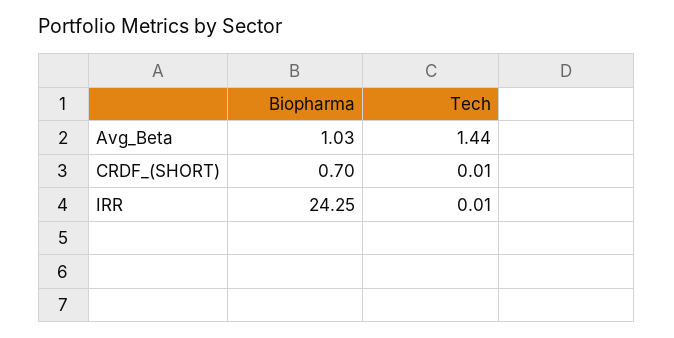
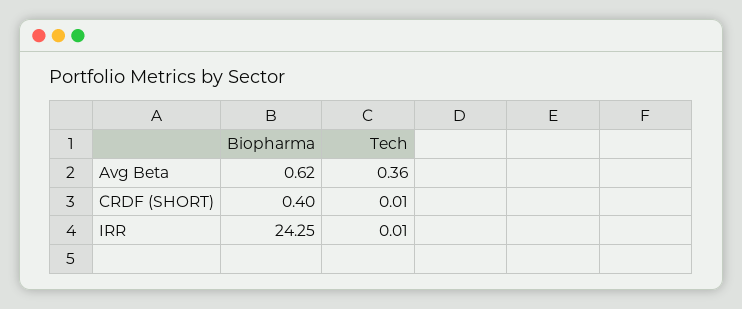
  {
    "Biopharma": {
-     "Avg_Beta": 1.03,
+     "Avg_Beta": 0.62,
-     "CRDF_(SHORT)": 0.7,
+     "CRDF_(SHORT)": 0.4,
      "IRR": 24.25
    },
    "Tech": {
-     "Avg_Beta": 1.44,
+     "Avg_Beta": 0.36,
      "CRDF_(SHORT)": 0.01,
      "IRR": 0.01
    }
  }

